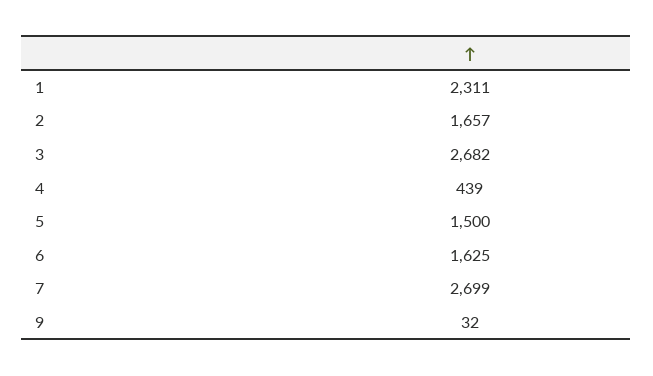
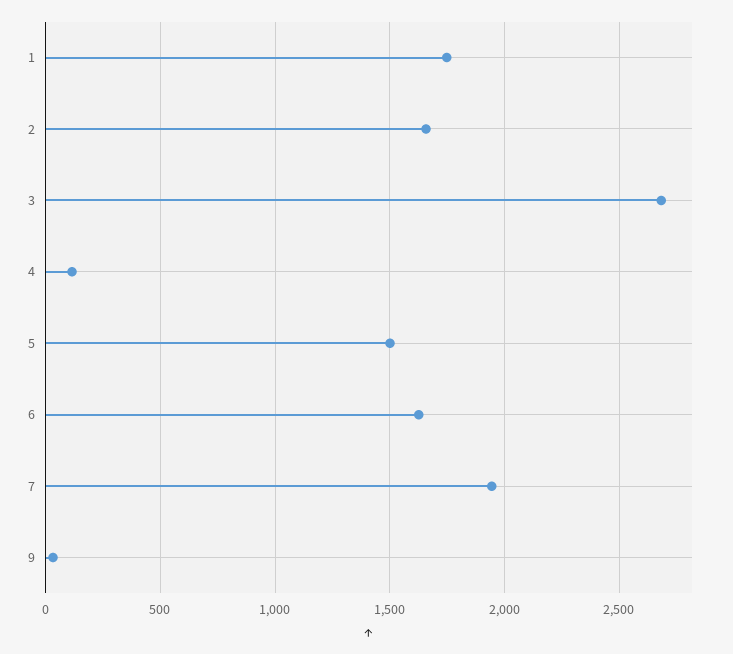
  {
-   "1": 2311,
+   "1": 1750,
    "2": 1657,
    "3": 2682,
-   "4": 439,
+   "4": 100,
    "5": 1500,
    "6": 1625,
-   "7": 2699,
+   "7": 1950,
    "9": 32
  }

